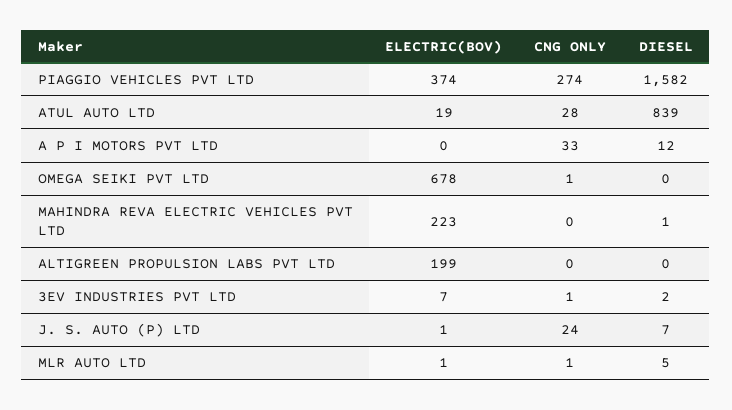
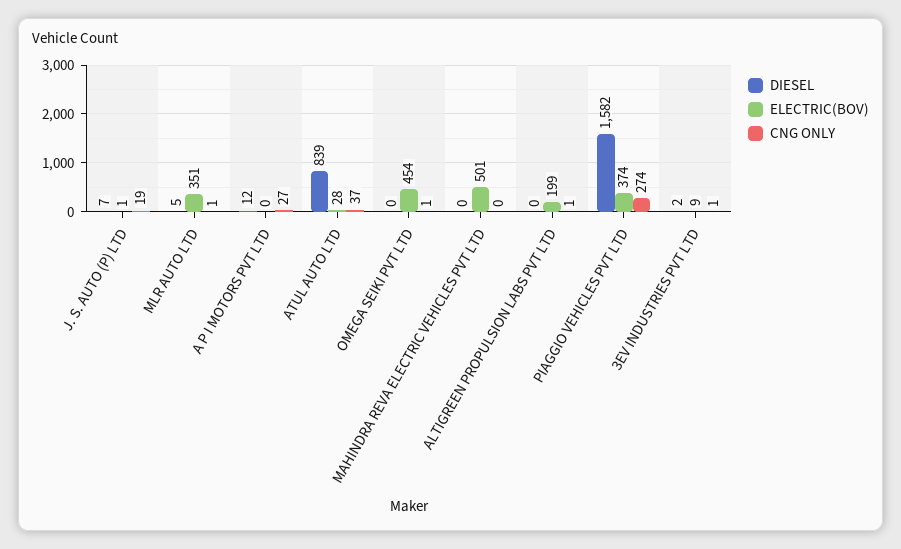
  {
    "ELECTRIC(BOV)": {
      "PIAGGIO VEHICLES PVT LTD": 374,
-     "ATUL AUTO LTD": 19,
+     "ATUL AUTO LTD": 28,
      "A P I MOTORS PVT LTD": 0,
-     "OMEGA SEIKI PVT LTD": 678,
+     "OMEGA SEIKI PVT LTD": 454,
-     "MAHINDRA REVA ELECTRIC VEHICLES PVT LTD": 223,
+     "MAHINDRA REVA ELECTRIC VEHICLES PVT LTD": 501,
      "ALTIGREEN PROPULSION LABS PVT LTD": 199,
-     "3EV INDUSTRIES PVT LTD": 7,
+     "3EV INDUSTRIES PVT LTD": 9,
      "J. S. AUTO (P) LTD": 1,
-     "MLR AUTO LTD": 1
+     "MLR AUTO LTD": 351
    },
    "CNG ONLY": {
      "PIAGGIO VEHICLES PVT LTD": 274,
-     "ATUL AUTO LTD": 28,
+     "ATUL AUTO LTD": 37,
-     "A P I MOTORS PVT LTD": 33,
+     "A P I MOTORS PVT LTD": 27,
      "OMEGA SEIKI PVT LTD": 1,
      "MAHINDRA REVA ELECTRIC VEHICLES PVT LTD": 0,
-     "ALTIGREEN PROPULSION LABS PVT LTD": 0,
+     "ALTIGREEN PROPULSION LABS PVT LTD": 1,
      "3EV INDUSTRIES PVT LTD": 1,
-     "J. S. AUTO (P) LTD": 24,
+     "J. S. AUTO (P) LTD": 19,
      "MLR AUTO LTD": 1
    },
    "DIESEL": {
      "PIAGGIO VEHICLES PVT LTD": 1582,
      "ATUL AUTO LTD": 839,
      "A P I MOTORS PVT LTD": 12,
      "OMEGA SEIKI PVT LTD": 0,
-     "MAHINDRA REVA ELECTRIC VEHICLES PVT LTD": 1,
+     "MAHINDRA REVA ELECTRIC VEHICLES PVT LTD": 0,
      "ALTIGREEN PROPULSION LABS PVT LTD": 0,
      "3EV INDUSTRIES PVT LTD": 2,
      "J. S. AUTO (P) LTD": 7,
      "MLR AUTO LTD": 5
    }
  }

